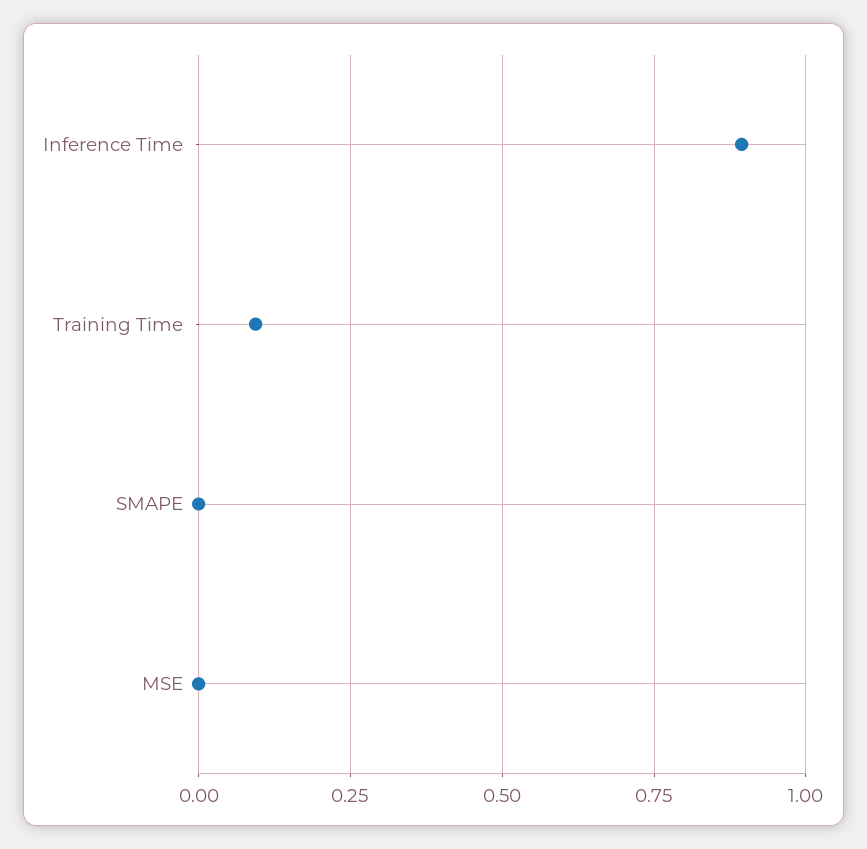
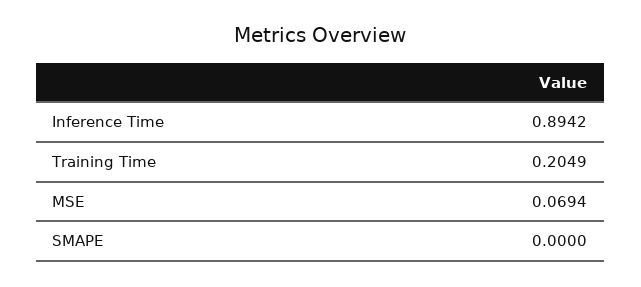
  {
    "Inference Time": 0.8942,
-   "Training Time": 0.1,
+   "Training Time": 0.2049,
    "SMAPE": 0,
-   "MSE": 0
+   "MSE": 0.0694
  }

